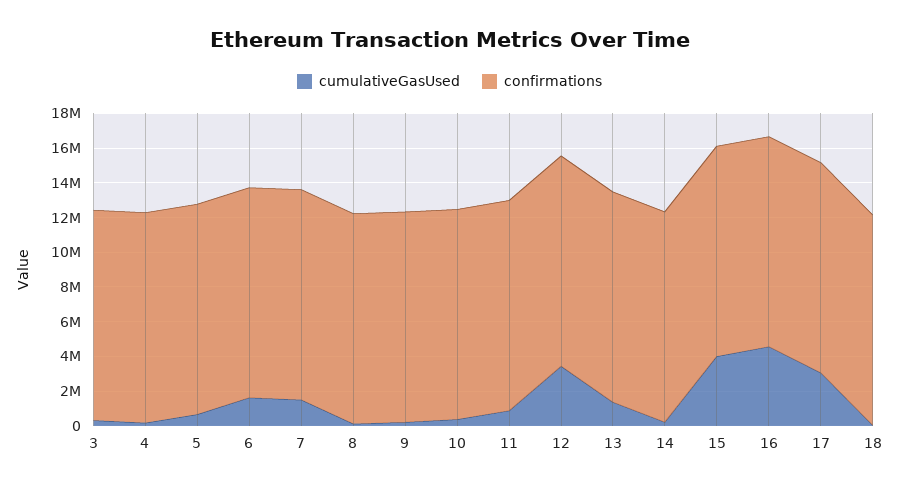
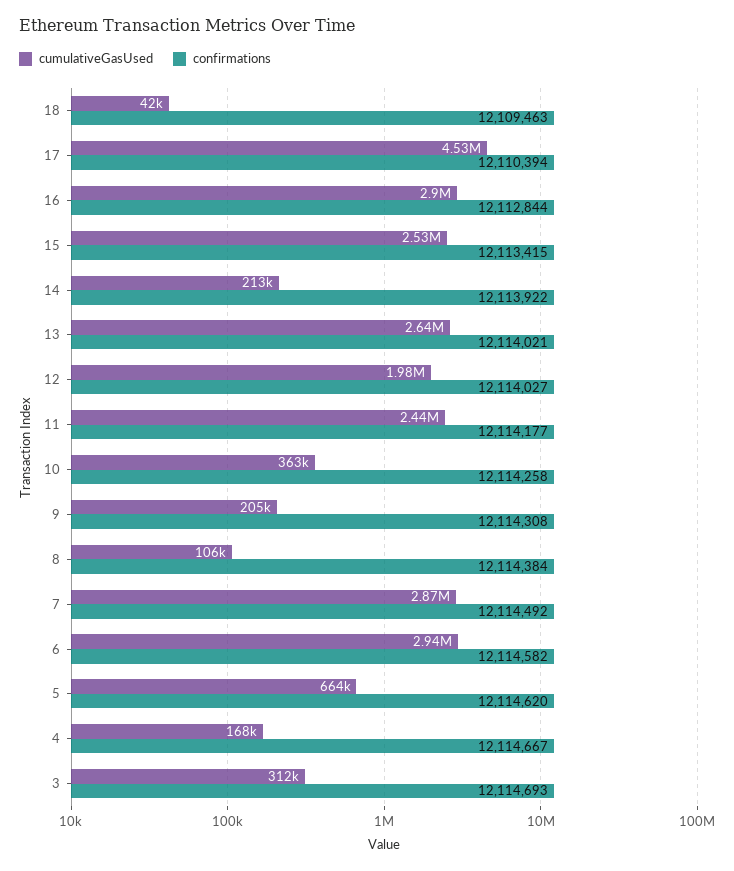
  {
    "cumulativeGasUsed": {
      "3": 312000,
      "4": 168000,
      "5": 664000,
-     "6": 1500000,
+     "6": 2940000,
-     "7": 1500000,
+     "7": 2870000,
      "8": 106000,
      "9": 205000,
      "10": 363000,
-     "11": 1000000,
+     "11": 2440000,
-     "12": 3500000,
+     "12": 1980000,
-     "13": 1500000,
+     "13": 2640000,
      "14": 213000,
-     "15": 4000000,
+     "15": 2530000,
-     "16": 4500000,
+     "16": 2900000,
-     "17": 3000000,
+     "17": 4530000,
      "18": 42000
    },
    "confirmations": {
      "3": 12114693,
      "4": 12114667,
      "5": 12114620,
      "6": 12114582,
      "7": 12114492,
      "8": 12114384,
      "9": 12114308,
      "10": 12114258,
      "11": 12114177,
      "12": 12114027,
      "13": 12114021,
      "14": 12113922,
      "15": 12113415,
      "16": 12112844,
      "17": 12110394,
      "18": 12109463
    }
  }

